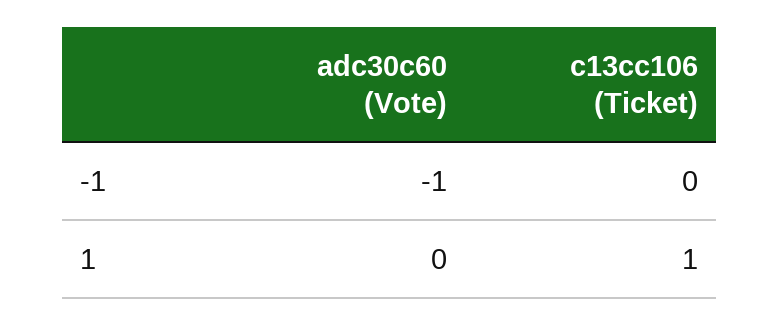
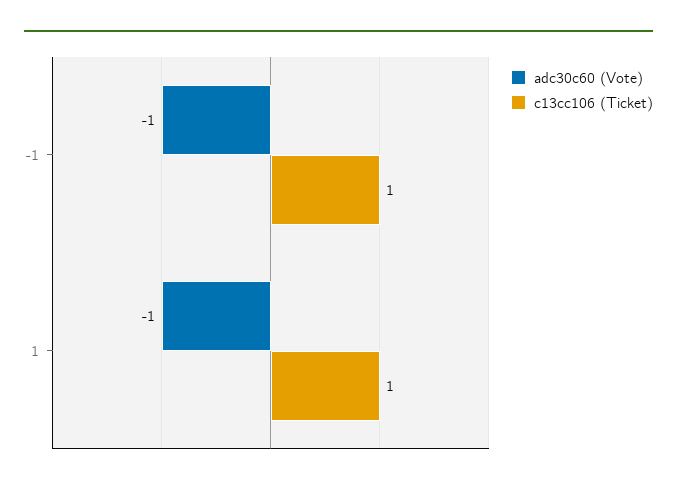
  {
    "adc30c60 (Vote)": {
      "-1": -1,
-     "1": 0
+     "1": -1
    },
    "c13cc106 (Ticket)": {
-     "-1": 0,
+     "-1": 1,
      "1": 1
    }
  }

